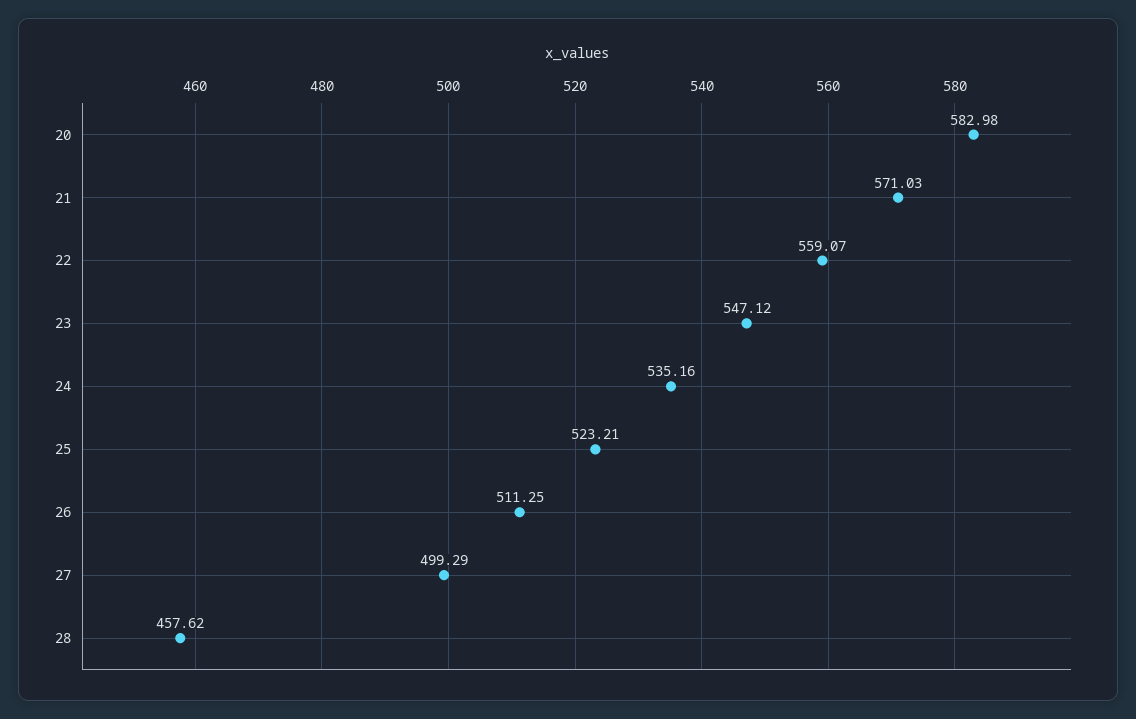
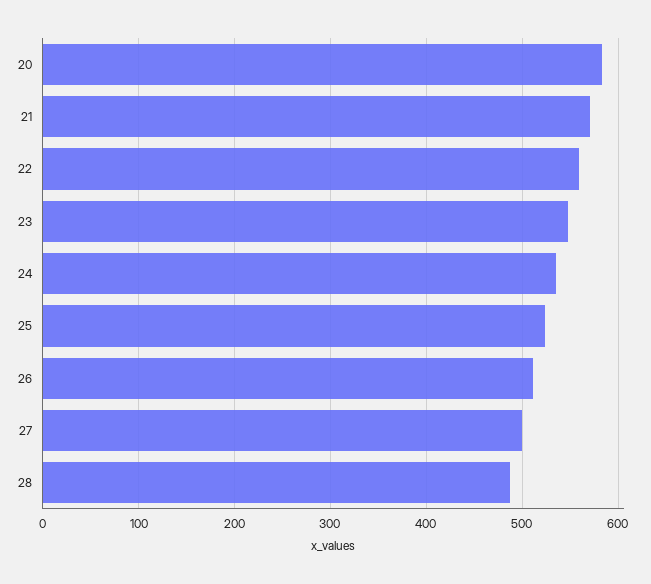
  {
    "20": 582.98,
    "21": 571.03,
    "22": 559.07,
    "23": 547.12,
    "24": 535.16,
    "25": 523.21,
    "26": 511.25,
    "27": 499.29,
-   "28": 457.62
+   "28": 490
  }

